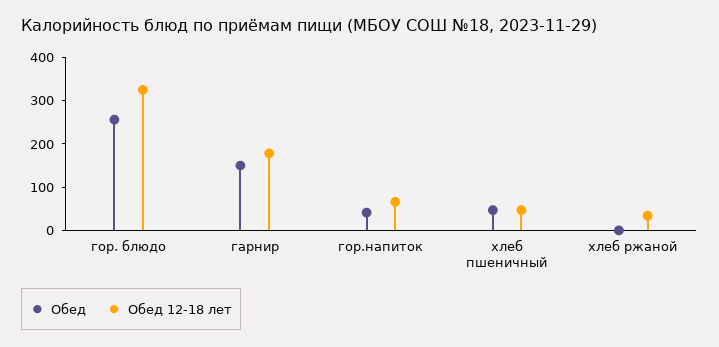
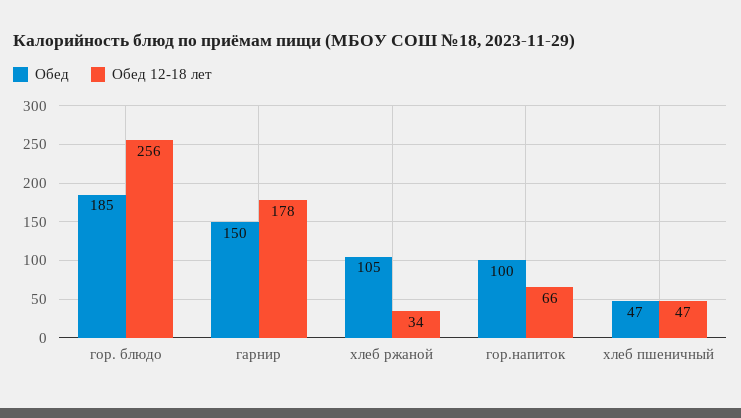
  {
    "Обед": {
-     "гор. блюдо": 260,
+     "гор. блюдо": 185,
      "гарнир": 150,
-     "гор.напиток": 40,
+     "гор.напиток": 100,
      "хлеб пшеничный": 47,
-     "хлеб ржаной": 0
+     "хлеб ржаной": 105
    },
    "Обед 12-18 лет": {
-     "гор. блюдо": 320,
+     "гор. блюдо": 256,
      "гарнир": 178,
      "гор.напиток": 66,
      "хлеб пшеничный": 47,
      "хлеб ржаной": 34
    }
  }

